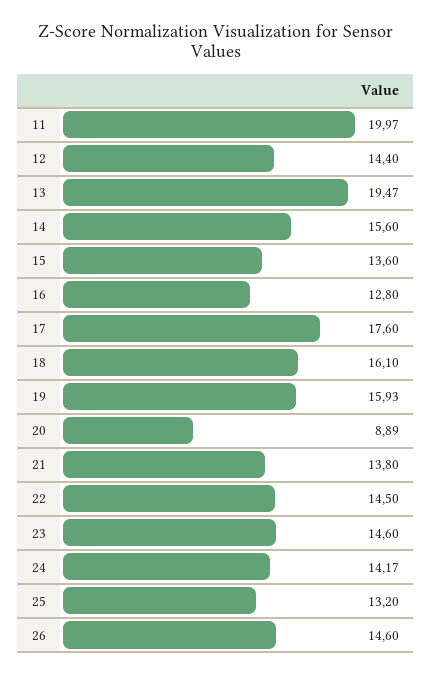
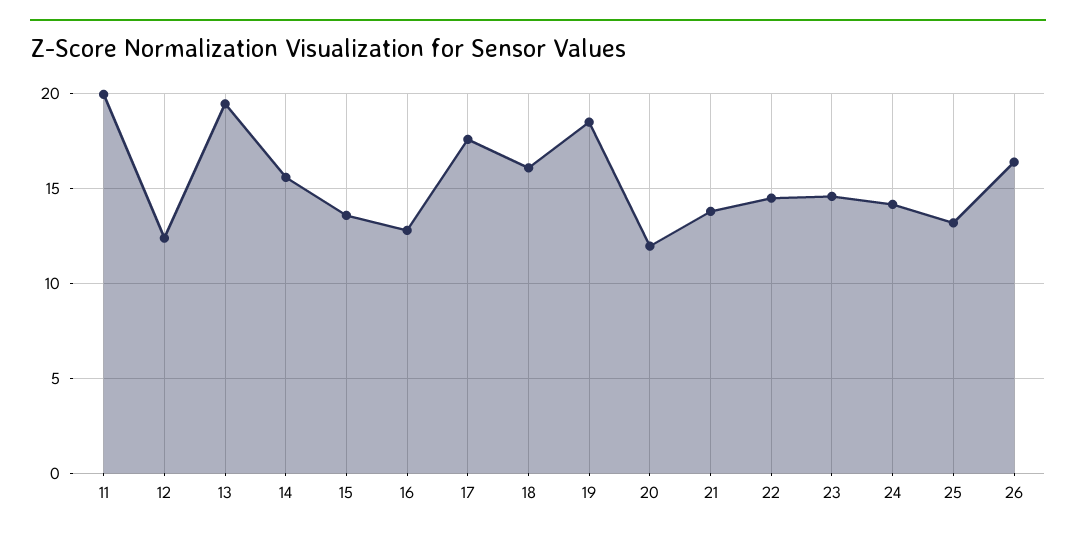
  {
    "11": 19.97,
-   "12": 14.4,
+   "12": 12.5,
    "13": 19.47,
    "14": 15.6,
    "15": 13.6,
    "16": 12.8,
    "17": 17.6,
    "18": 16.1,
-   "19": 15.93,
+   "19": 18.5,
-   "20": 8.89,
+   "20": 12,
    "21": 13.8,
    "22": 14.5,
    "23": 14.6,
    "24": 14.17,
    "25": 13.2,
-   "26": 14.6
+   "26": 16.5
  }

